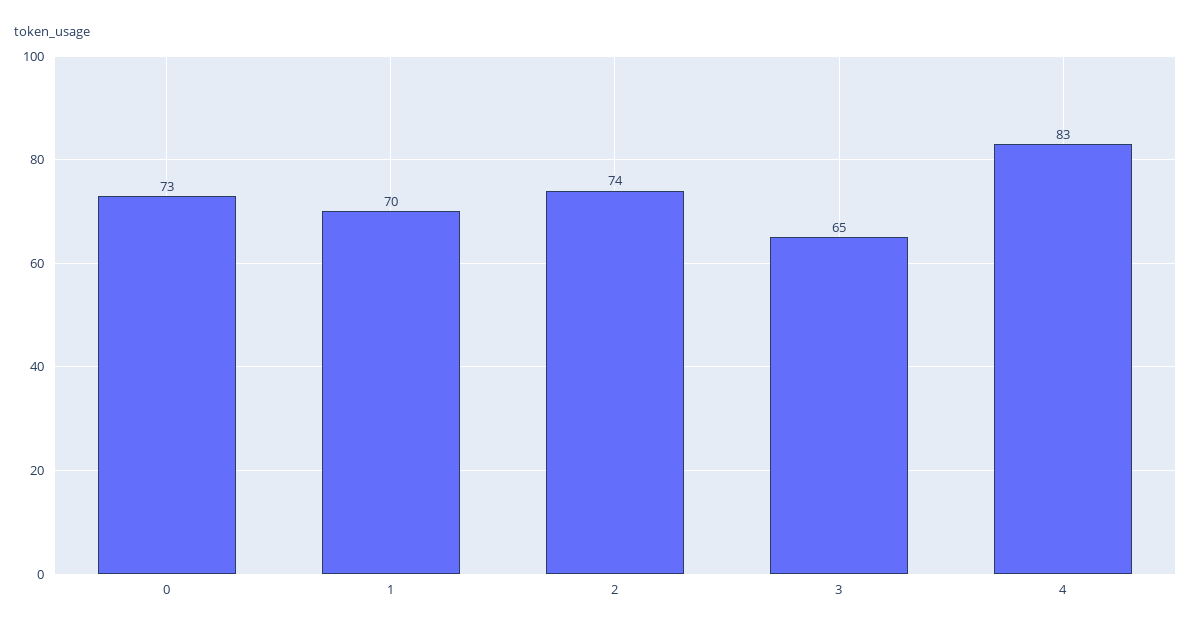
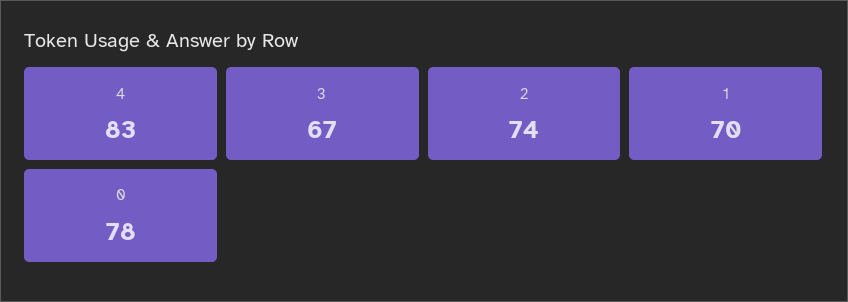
  {
-   "0": 73,
+   "0": 78,
    "1": 70,
    "2": 74,
-   "3": 65,
+   "3": 67,
    "4": 83
  }

